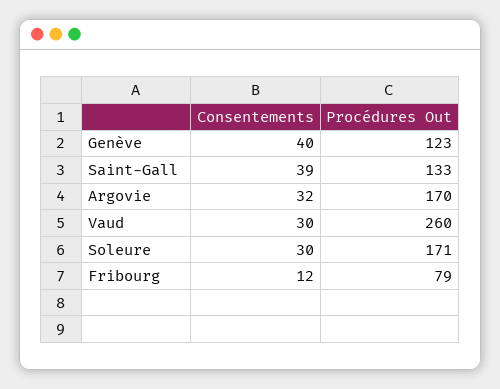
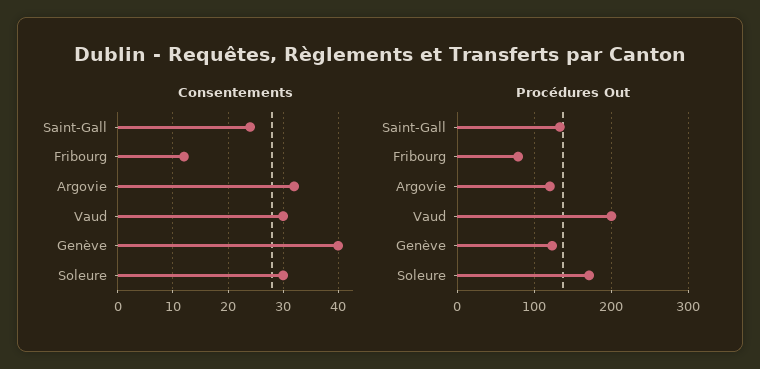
  {
    "Consentements": {
      "Genève": 40,
-     "Saint-Gall": 39,
+     "Saint-Gall": 25,
      "Argovie": 32,
      "Vaud": 30,
      "Soleure": 30,
      "Fribourg": 12
    },
    "Procédures Out": {
      "Genève": 123,
      "Saint-Gall": 133,
-     "Argovie": 170,
+     "Argovie": 120,
-     "Vaud": 260,
+     "Vaud": 200,
      "Soleure": 171,
      "Fribourg": 79
    }
  }

